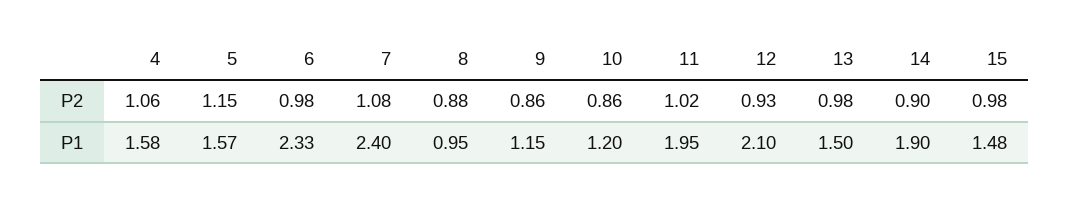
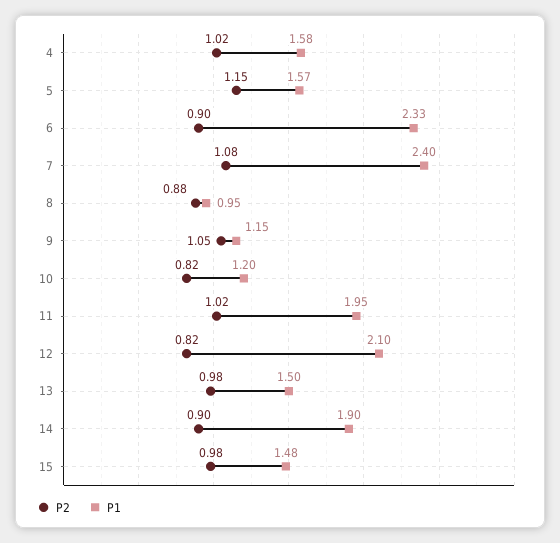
  {
    "P2": {
-     "4": 1.06,
+     "4": 1.02,
      "5": 1.15,
-     "6": 0.98,
+     "6": 0.9,
      "7": 1.08,
      "8": 0.88,
-     "9": 0.86,
+     "9": 1.05,
-     "10": 0.86,
+     "10": 0.82,
      "11": 1.02,
-     "12": 0.93,
+     "12": 0.82,
      "13": 0.98,
      "14": 0.9,
      "15": 0.98
    },
    "P1": {
      "4": 1.58,
      "5": 1.57,
      "6": 2.33,
      "7": 2.4,
      "8": 0.95,
      "9": 1.15,
      "10": 1.2,
      "11": 1.95,
      "12": 2.1,
      "13": 1.5,
      "14": 1.9,
      "15": 1.48
    }
  }

